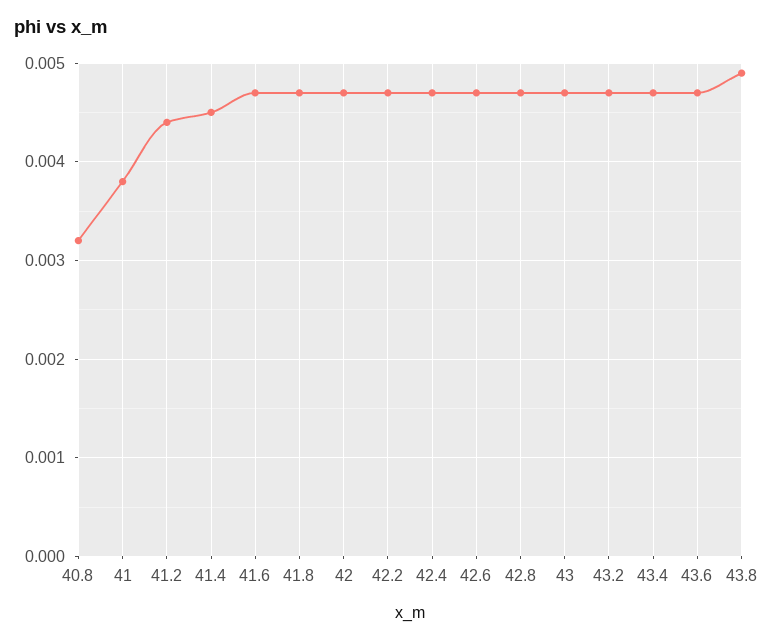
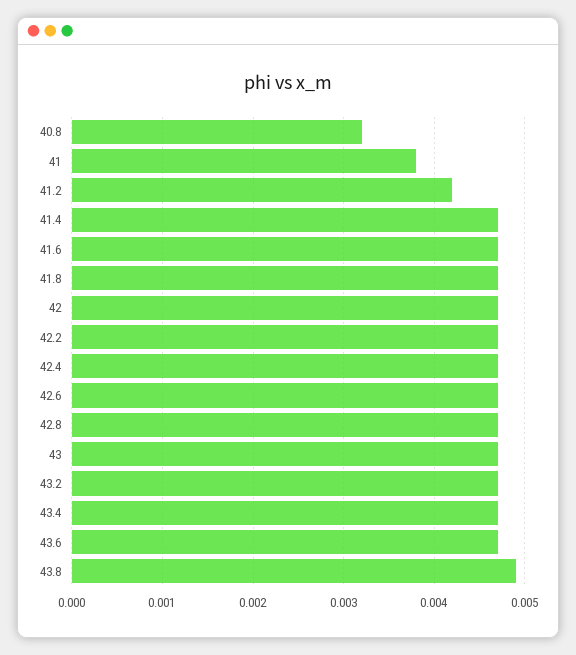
  {
    "40.8": 0.0032,
    "41": 0.0038,
-   "41.2": 0.0044,
+   "41.2": 0.0042,
-   "41.4": 0.0045,
+   "41.4": 0.0047,
    "41.6": 0.0047,
    "41.8": 0.0047,
    "42": 0.0047,
    "42.2": 0.0047,
    "42.4": 0.0047,
    "42.6": 0.0047,
    "42.8": 0.0047,
    "43": 0.0047,
    "43.2": 0.0047,
    "43.4": 0.0047,
    "43.6": 0.0047,
    "43.8": 0.0049
  }

